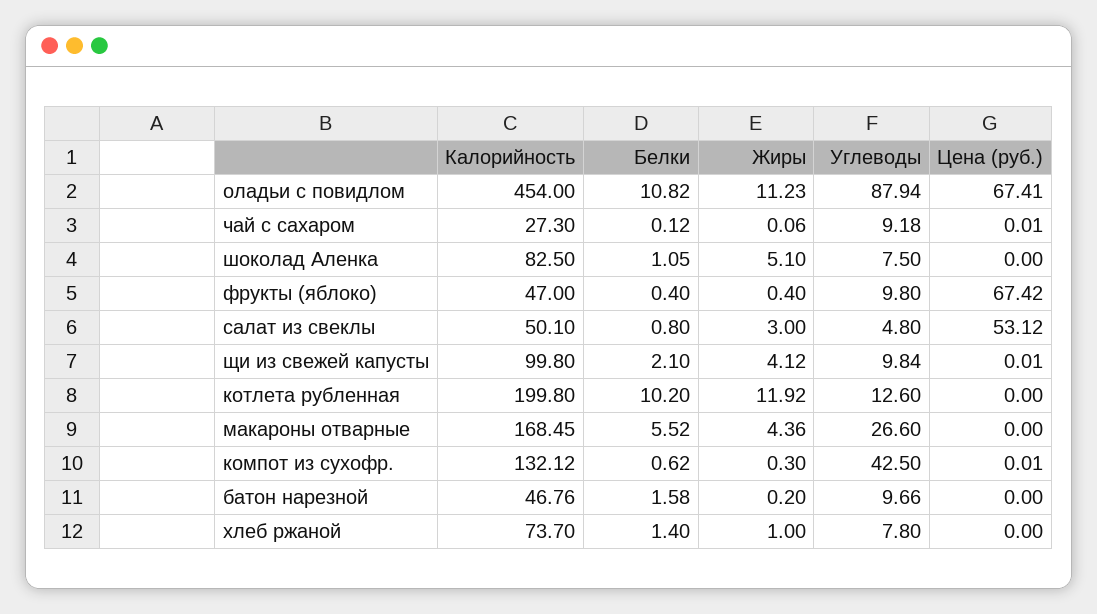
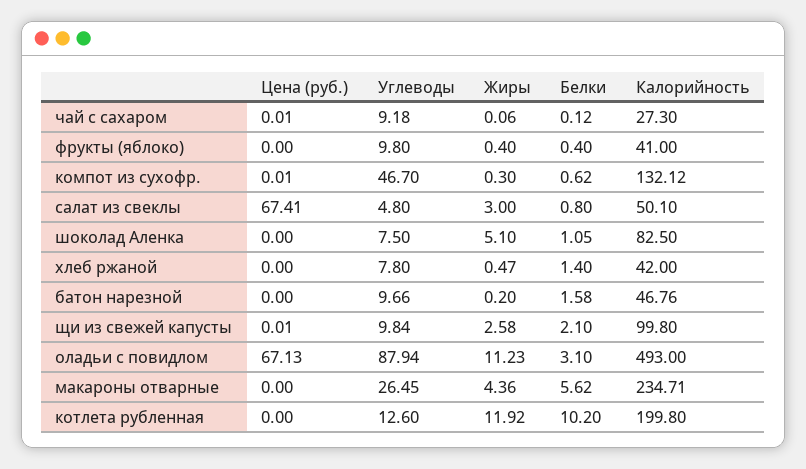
  {
    "Калорийность": {
-     "оладьи с повидлом": 454,
+     "оладьи с повидлом": 493,
      "чай с сахаром": 27.3,
      "шоколад Аленка": 82.5,
-     "фрукты (яблоко)": 47,
+     "фрукты (яблоко)": 41,
      "салат из свеклы": 50.1,
      "щи из свежей капусты": 99.8,
      "котлета рубленная": 199.8,
-     "макароны отварные": 168.45,
+     "макароны отварные": 234.71,
      "компот из сухофр.": 132.12,
      "батон нарезной": 46.76,
-     "хлеб ржаной": 73.7
+     "хлеб ржаной": 42
    },
    "Белки": {
-     "оладьи с повидлом": 10.82,
+     "оладьи с повидлом": 3.1,
      "чай с сахаром": 0.12,
      "шоколад Аленка": 1.05,
      "фрукты (яблоко)": 0.4,
      "салат из свеклы": 0.8,
      "щи из свежей капусты": 2.1,
      "котлета рубленная": 10.2,
-     "макароны отварные": 5.52,
+     "макароны отварные": 5.62,
      "компот из сухофр.": 0.62,
      "батон нарезной": 1.58,
      "хлеб ржаной": 1.4
    },
    "Жиры": {
      "оладьи с повидлом": 11.23,
      "чай с сахаром": 0.06,
      "шоколад Аленка": 5.1,
      "фрукты (яблоко)": 0.4,
      "салат из свеклы": 3,
-     "щи из свежей капусты": 4.12,
+     "щи из свежей капусты": 2.58,
      "котлета рубленная": 11.92,
      "макароны отварные": 4.36,
      "компот из сухофр.": 0.3,
      "батон нарезной": 0.2,
-     "хлеб ржаной": 1
+     "хлеб ржаной": 0.47
    },
    "Углеводы": {
      "оладьи с повидлом": 87.94,
      "чай с сахаром": 9.18,
      "шоколад Аленка": 7.5,
      "фрукты (яблоко)": 9.8,
      "салат из свеклы": 4.8,
      "щи из свежей капусты": 9.84,
      "котлета рубленная": 12.6,
-     "макароны отварные": 26.6,
+     "макароны отварные": 26.45,
-     "компот из сухофр.": 42.5,
+     "компот из сухофр.": 46.7,
      "батон нарезной": 9.66,
      "хлеб ржаной": 7.8
    },
    "Цена (руб.)": {
-     "оладьи с повидлом": 67.41,
+     "оладьи с повидлом": 67.13,
      "чай с сахаром": 0.01,
      "шоколад Аленка": 0,
-     "фрукты (яблоко)": 67.42,
+     "фрукты (яблоко)": 0,
-     "салат из свеклы": 53.12,
+     "салат из свеклы": 67.41,
      "щи из свежей капусты": 0.01,
      "котлета рубленная": 0,
      "макароны отварные": 0,
      "компот из сухофр.": 0.01,
      "батон нарезной": 0,
      "хлеб ржаной": 0
    }
  }

